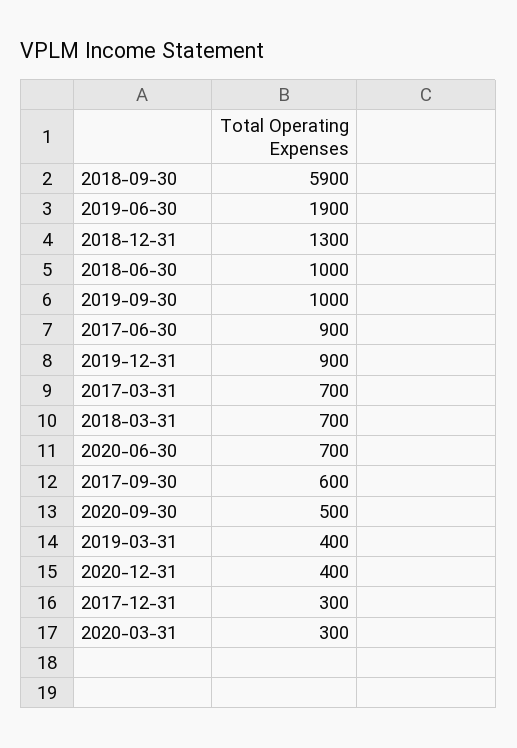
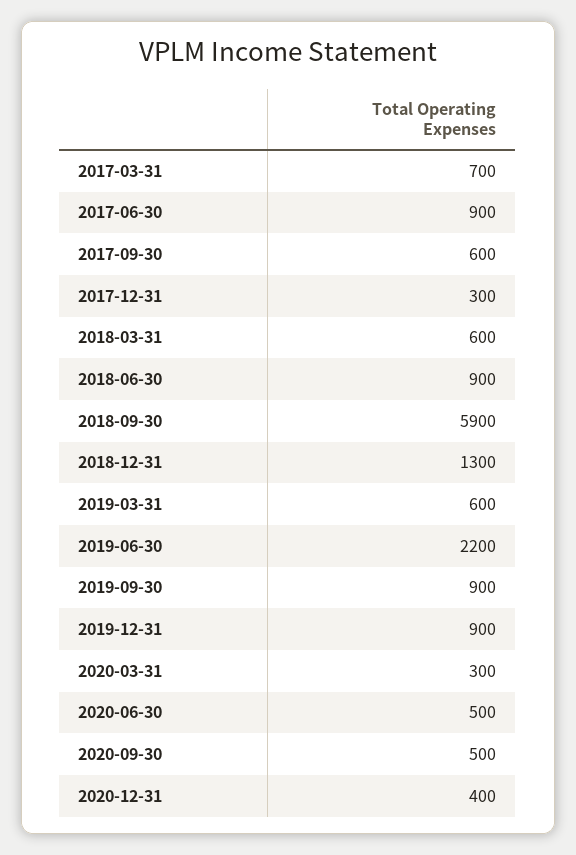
  {
    "2018-09-30": 5900,
-   "2019-06-30": 1900,
+   "2019-06-30": 2200,
    "2018-12-31": 1300,
-   "2018-06-30": 1000,
+   "2018-06-30": 900,
-   "2019-09-30": 1000,
+   "2019-09-30": 900,
    "2017-06-30": 900,
    "2019-12-31": 900,
    "2017-03-31": 700,
-   "2018-03-31": 700,
+   "2018-03-31": 600,
-   "2020-06-30": 700,
+   "2020-06-30": 500,
    "2017-09-30": 600,
    "2020-09-30": 500,
-   "2019-03-31": 400,
+   "2019-03-31": 600,
    "2020-12-31": 400,
    "2017-12-31": 300,
    "2020-03-31": 300
  }

